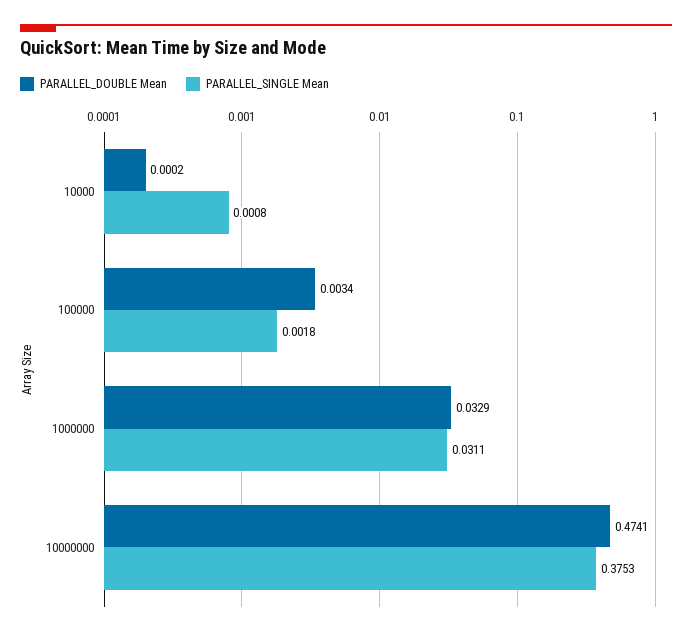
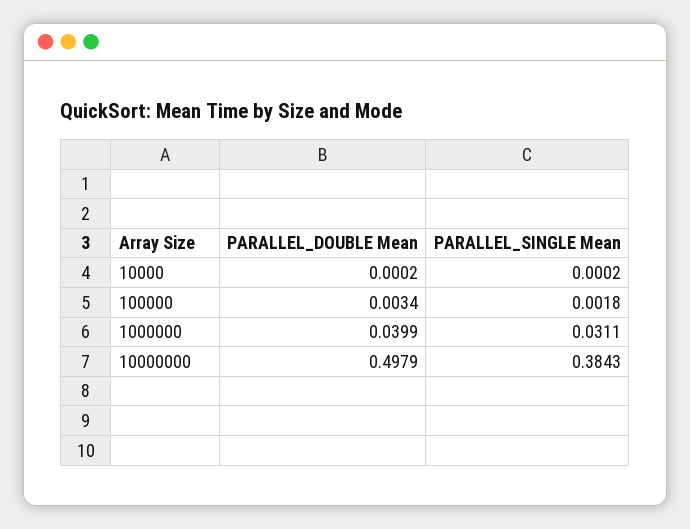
  {
    "PARALLEL_DOUBLE Mean": {
      "10000": 0.0002,
      "100000": 0.0034,
-     "1000000": 0.0329,
+     "1000000": 0.0399,
-     "10000000": 0.4741
+     "10000000": 0.4979
    },
    "PARALLEL_SINGLE Mean": {
-     "10000": 0.0008,
+     "10000": 0.0002,
      "100000": 0.0018,
      "1000000": 0.0311,
-     "10000000": 0.3753
+     "10000000": 0.3843
    }
  }

